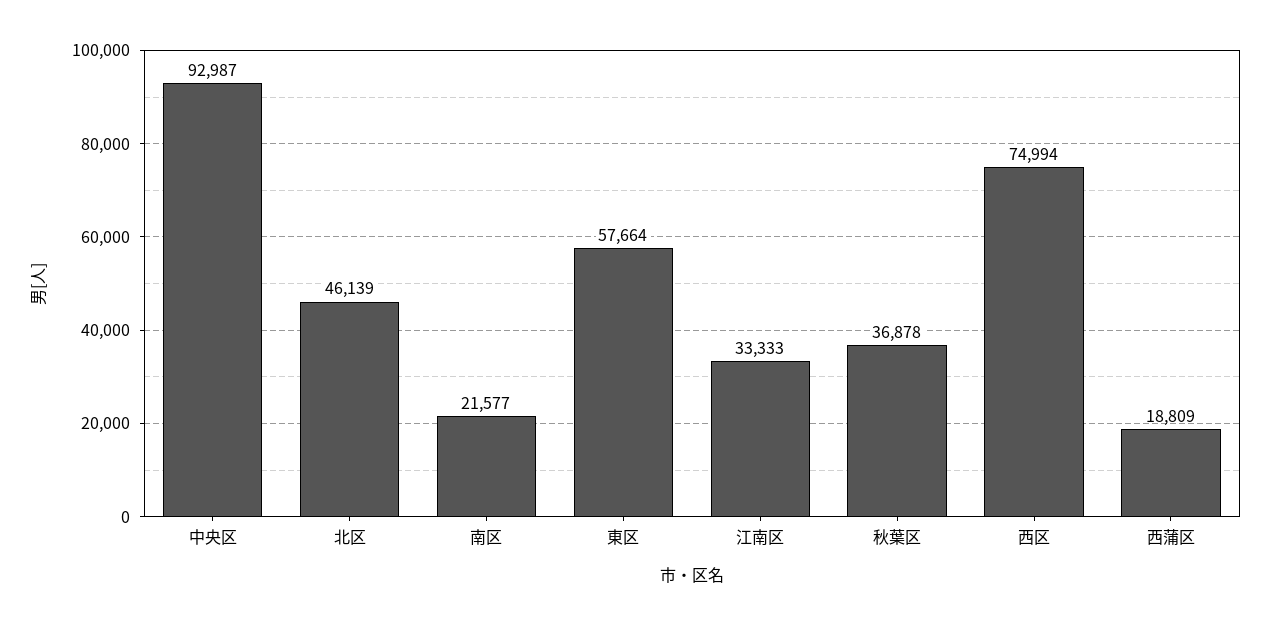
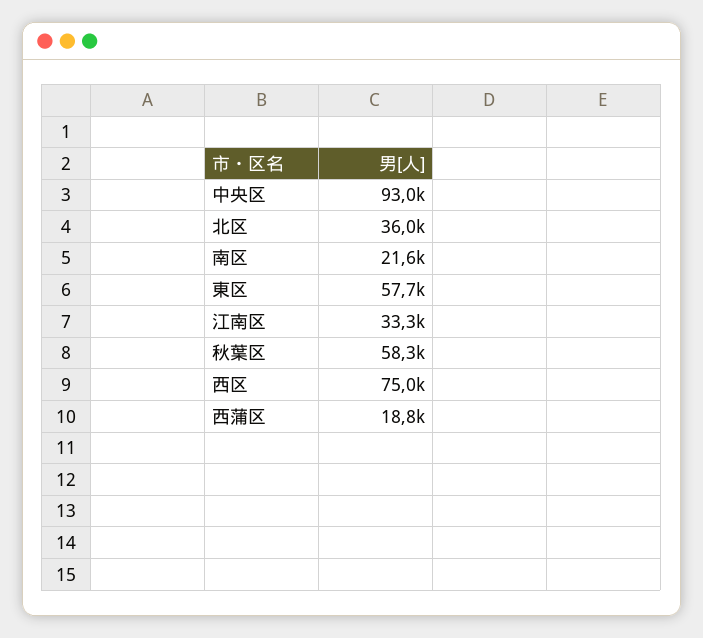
  {
    "中央区": 92987,
-   "北区": 46139,
+   "北区": 36000,
    "南区": 21577,
    "東区": 57664,
    "江南区": 33333,
-   "秋葉区": 36878,
+   "秋葉区": 58300,
    "西区": 74994,
    "西蒲区": 18809
  }

